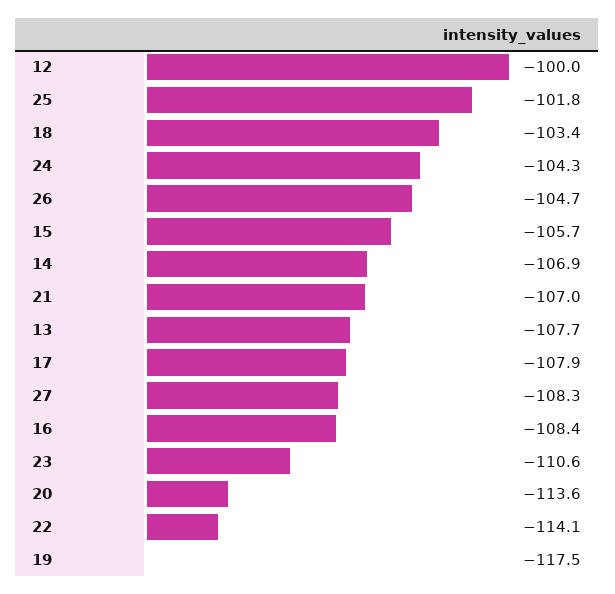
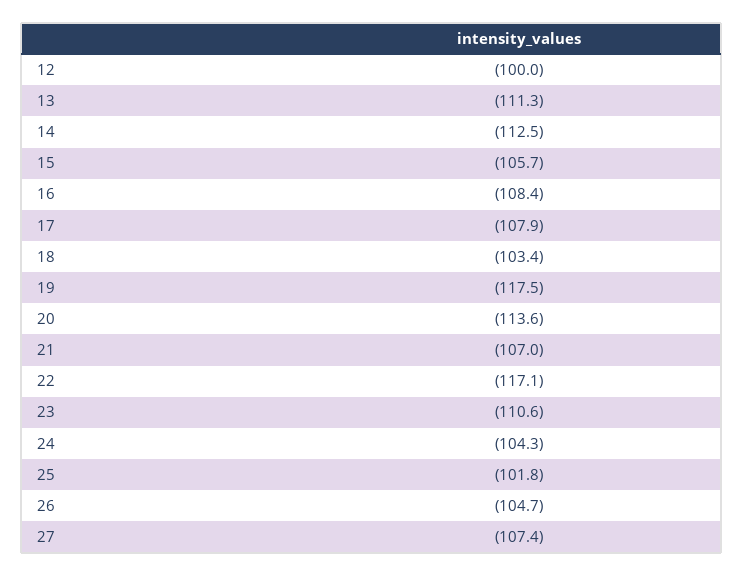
  {
    "12": -100,
    "25": -101.8,
    "18": -103.4,
    "24": -104.3,
    "26": -104.7,
    "15": -105.7,
-   "14": -106.9,
+   "14": -112.5,
    "21": -107,
-   "13": -107.7,
+   "13": -111.3,
    "17": -107.9,
-   "27": -108.3,
+   "27": -107.4,
    "16": -108.4,
    "23": -110.6,
    "20": -113.6,
-   "22": -114.1,
+   "22": -117.1,
    "19": -117.5
  }

